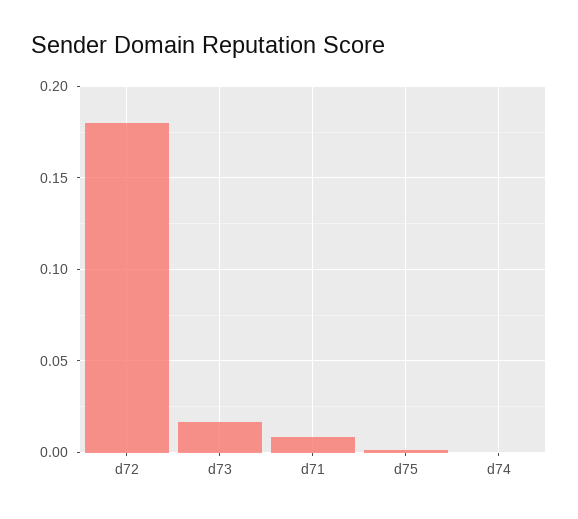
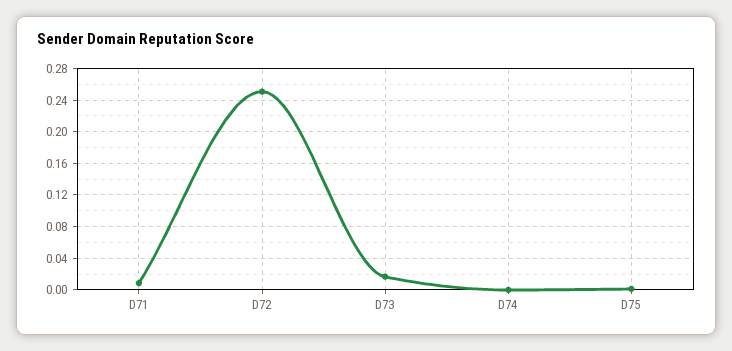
  {
-   "d72": 0.18,
+   "d72": 0.25,
    "d73": 0.015,
    "d71": 0.01,
    "d75": 0,
    "d74": 0
  }

